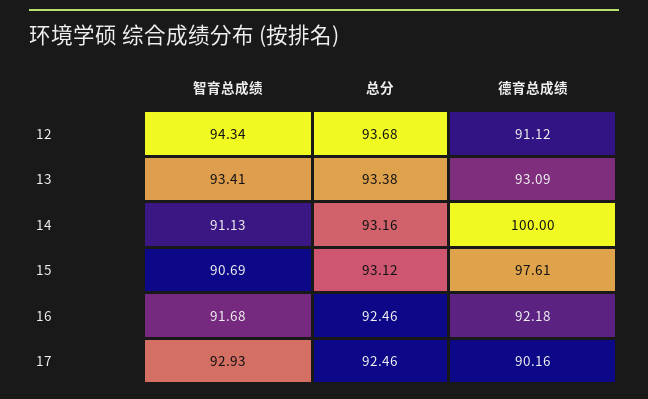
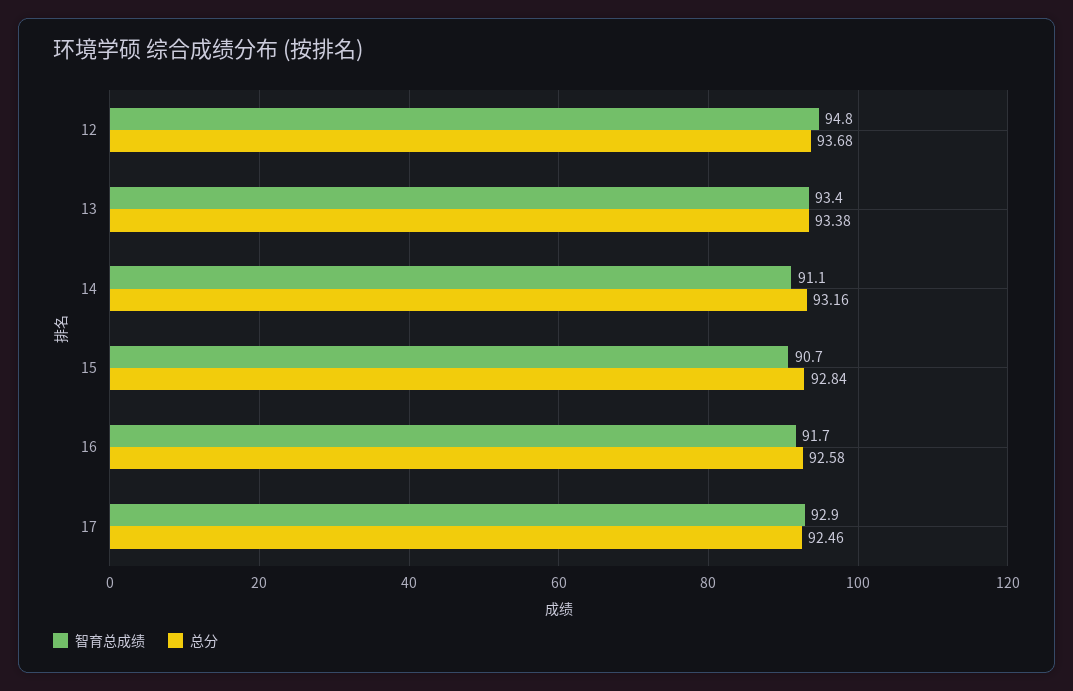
  {
    "智育总成绩": {
-     "12": 94.34,
+     "12": 94.8,
      "13": 93.41,
      "14": 91.13,
      "15": 90.69,
      "16": 91.68,
      "17": 92.93
    },
    "总分": {
      "12": 93.68,
      "13": 93.38,
      "14": 93.16,
-     "15": 93.12,
+     "15": 92.84,
-     "16": 92.46,
+     "16": 92.58,
      "17": 92.46
-   },
+   }
-   "德育总成绩": {
-     "12": 91.12,
-     "13": 93.09,
-     "14": 100,
-     "15": 97.61,
-     "16": 92.18,
-     "17": 90.16
-   }
  }

